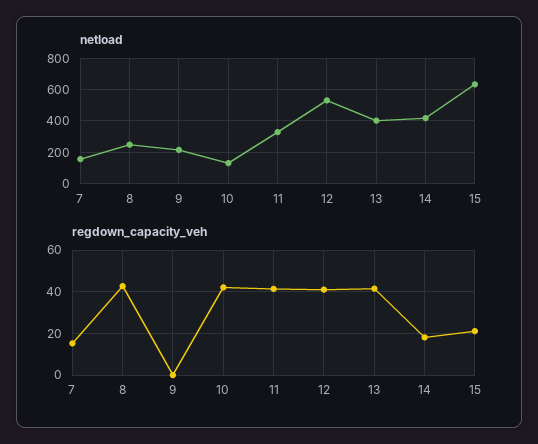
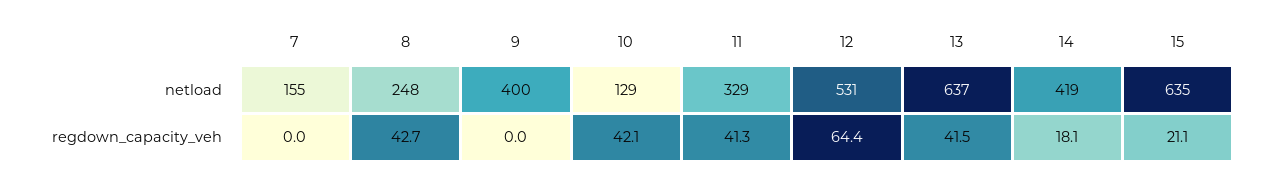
  {
    "netload": {
      "7": 155,
      "8": 248,
-     "9": 200,
+     "9": 400,
      "10": 129,
      "11": 329,
      "12": 531,
-     "13": 400,
+     "13": 637,
      "14": 419,
      "15": 635
    },
    "regdown_capacity_veh": {
-     "7": 15,
+     "7": 0,
      "8": 42.7,
      "9": 0,
      "10": 42.1,
      "11": 41.3,
-     "12": 40,
+     "12": 64.4,
      "13": 41.5,
      "14": 18.1,
      "15": 21.1
    }
  }

